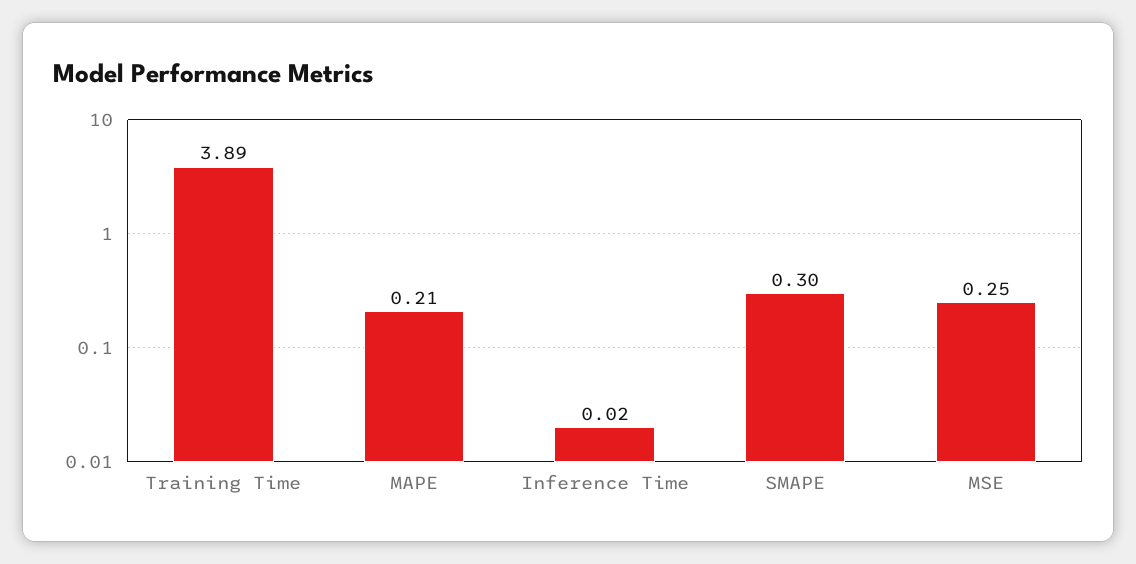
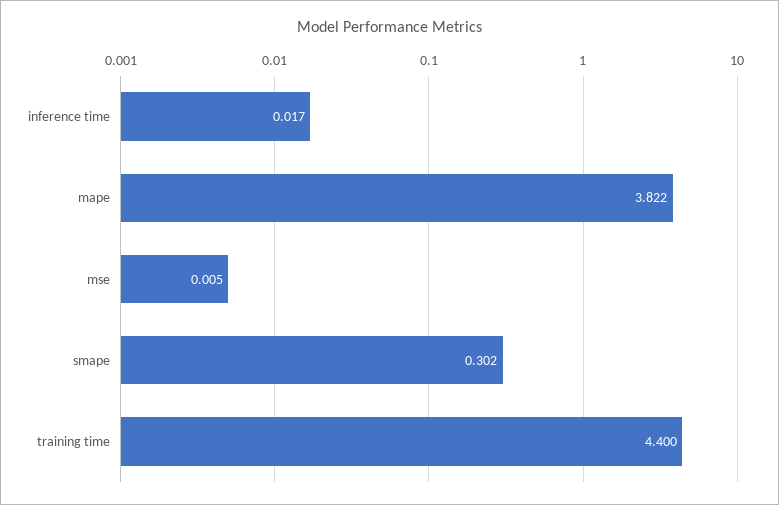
  {
-   "Training Time": 3.89,
+   "Training Time": 4.4,
-   "MAPE": 0.21,
+   "MAPE": 3.822,
    "Inference Time": 0.017,
    "SMAPE": 0.302,
-   "MSE": 0.25
+   "MSE": 0.005
  }

